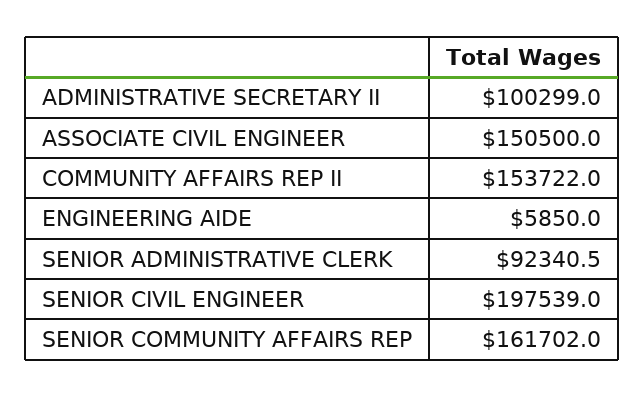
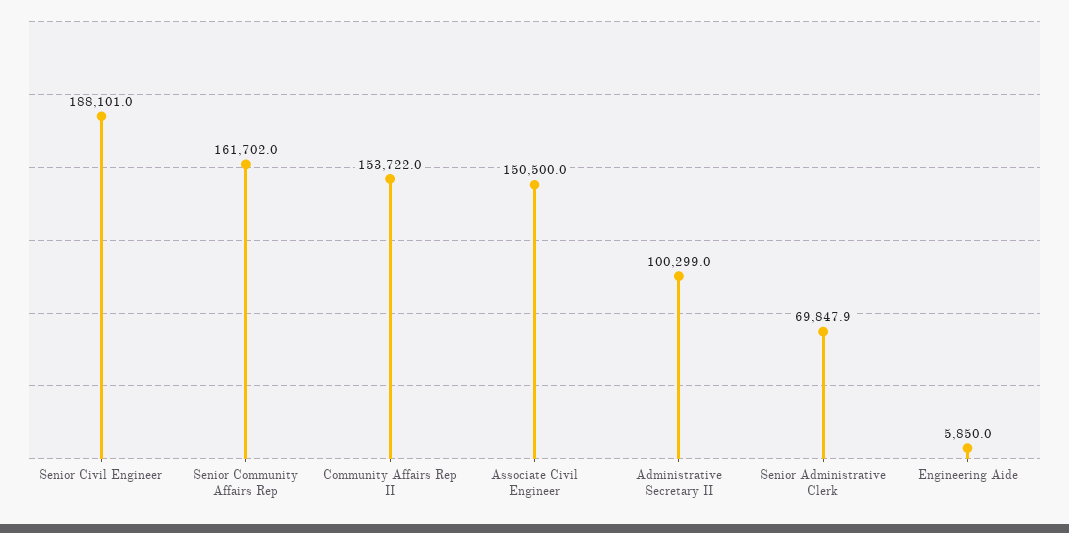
  {
    "ADMINISTRATIVE SECRETARY II": 100299,
    "ASSOCIATE CIVIL ENGINEER": 150500,
    "COMMUNITY AFFAIRS REP II": 153722,
    "ENGINEERING AIDE": 5850,
-   "SENIOR ADMINISTRATIVE CLERK": 92340.5,
+   "SENIOR ADMINISTRATIVE CLERK": 69847.9,
-   "SENIOR CIVIL ENGINEER": 197539,
+   "SENIOR CIVIL ENGINEER": 188101,
    "SENIOR COMMUNITY AFFAIRS REP": 161702
  }

